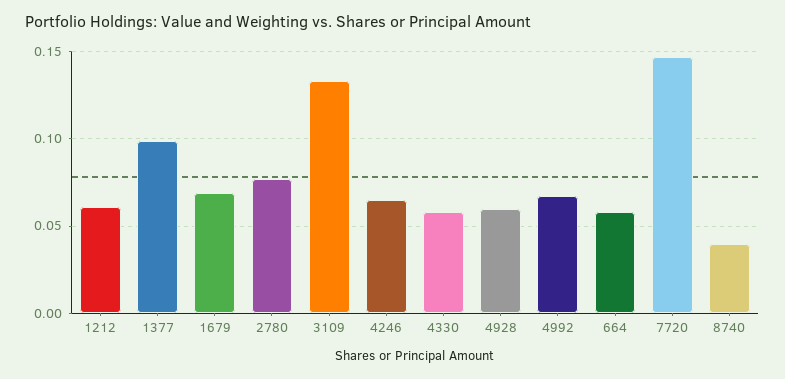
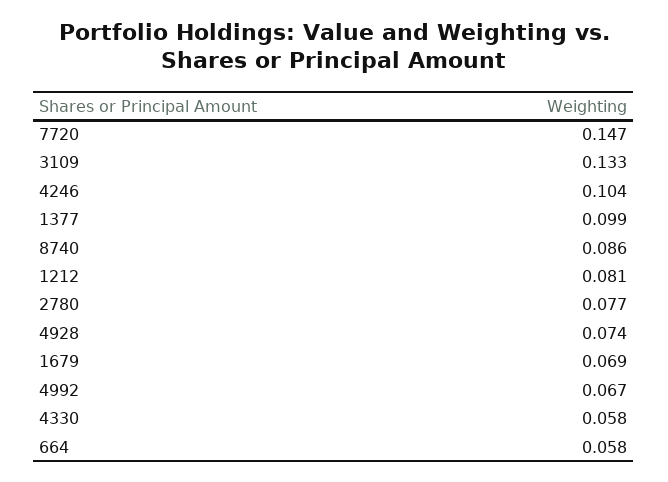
  {
-   "1212": 0.06,
+   "1212": 0.081,
    "1377": 0.099,
    "1679": 0.069,
    "2780": 0.077,
    "3109": 0.133,
-   "4246": 0.065,
+   "4246": 0.104,
    "4330": 0.058,
-   "4928": 0.06,
+   "4928": 0.074,
    "4992": 0.067,
    "664": 0.058,
    "7720": 0.147,
-   "8740": 0.04
+   "8740": 0.086
  }

